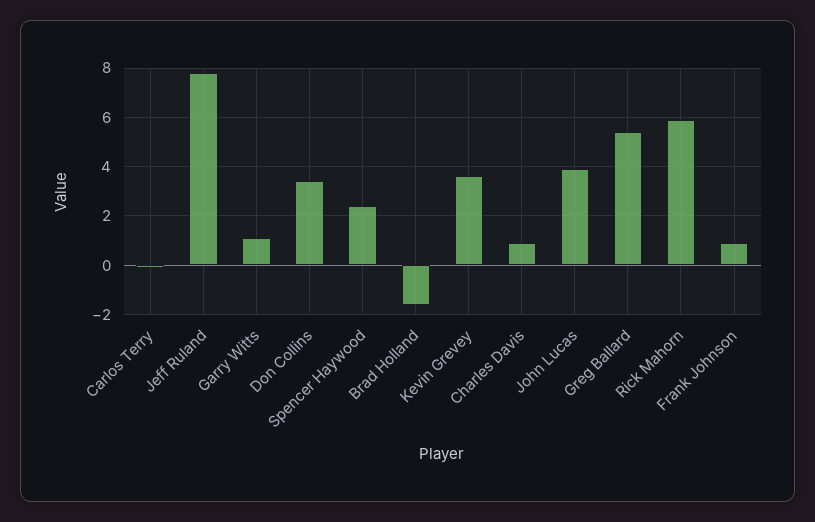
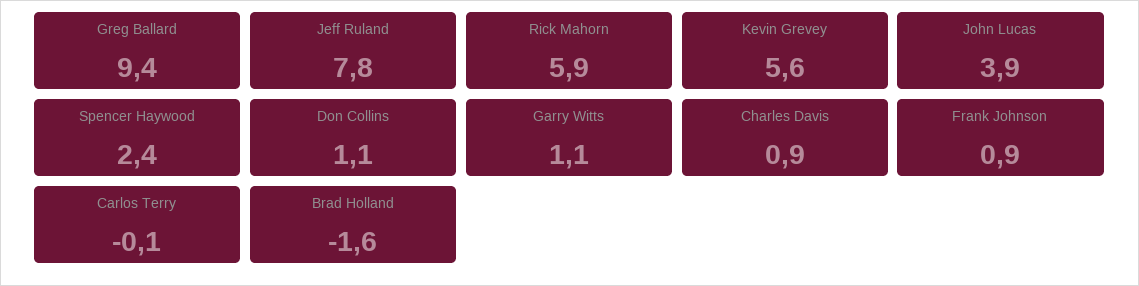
  {
    "Carlos Terry": -0.1,
    "Jeff Ruland": 7.8,
    "Garry Witts": 1.1,
-   "Don Collins": 3.5,
+   "Don Collins": 1.1,
    "Spencer Haywood": 2.4,
    "Brad Holland": -1.6,
-   "Kevin Grevey": 3.5,
+   "Kevin Grevey": 5.6,
    "Charles Davis": 0.9,
    "John Lucas": 3.9,
-   "Greg Ballard": 5.5,
+   "Greg Ballard": 9.4,
    "Rick Mahorn": 5.9,
    "Frank Johnson": 0.9
  }

